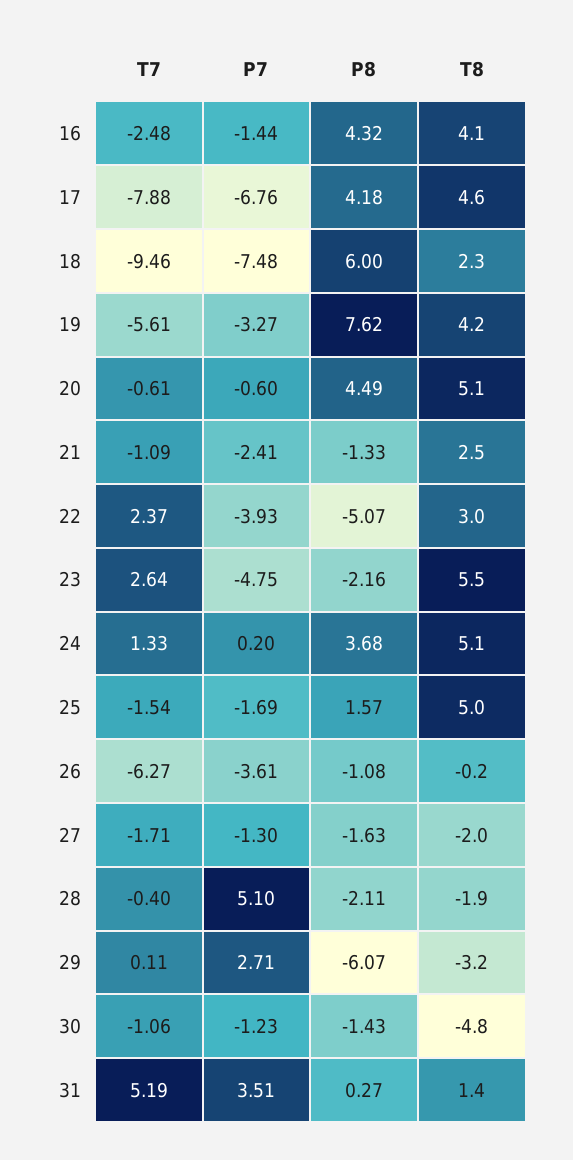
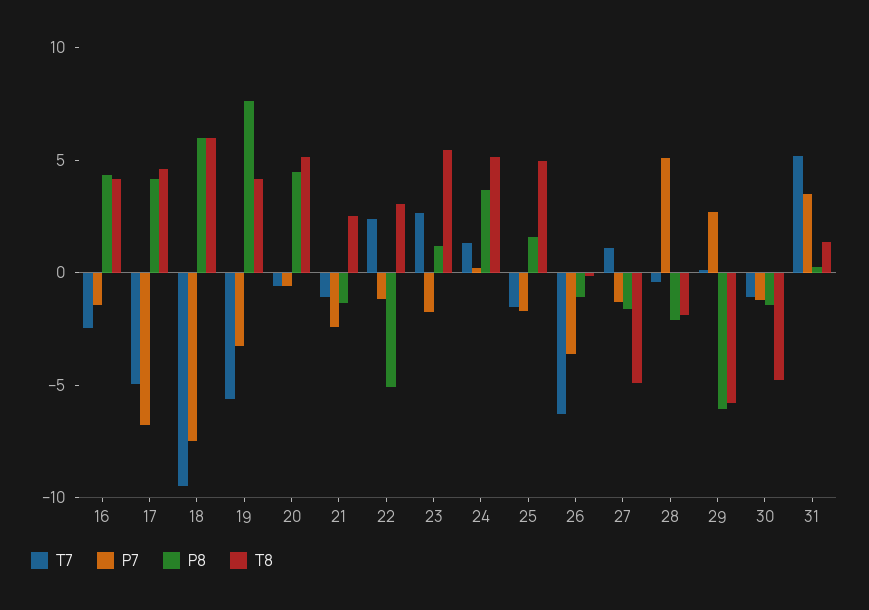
  {
    "T7": {
      "16": -2.48,
-     "17": -7.88,
+     "17": -5,
      "18": -9.46,
      "19": -5.61,
      "20": -0.61,
      "21": -1.09,
      "22": 2.37,
      "23": 2.64,
      "24": 1.33,
      "25": -1.54,
      "26": -6.27,
-     "27": -1.71,
+     "27": 1,
      "28": -0.4,
      "29": 0.11,
      "30": -1.06,
      "31": 5.19
    },
    "P7": {
      "16": -1.44,
      "17": -6.76,
      "18": -7.48,
      "19": -3.27,
      "20": -0.6,
      "21": -2.41,
-     "22": -3.93,
+     "22": -1,
-     "23": -4.75,
+     "23": -2,
      "24": 0.2,
      "25": -1.69,
      "26": -3.61,
      "27": -1.3,
      "28": 5.1,
      "29": 2.71,
      "30": -1.23,
      "31": 3.51
    },
    "P8": {
      "16": 4.32,
      "17": 4.18,
      "18": 6,
      "19": 7.62,
      "20": 4.49,
      "21": -1.33,
      "22": -5.07,
-     "23": -2.16,
+     "23": 1,
      "24": 3.68,
      "25": 1.57,
      "26": -1.08,
      "27": -1.63,
      "28": -2.11,
      "29": -6.07,
      "30": -1.43,
      "31": 0.27
    },
    "T8": {
      "16": 4.1,
      "17": 4.6,
-     "18": 2.3,
+     "18": 6,
      "19": 4.2,
      "20": 5.1,
      "21": 2.5,
      "22": 3,
      "23": 5.5,
      "24": 5.1,
      "25": 5,
      "26": -0.2,
-     "27": -2,
+     "27": -5,
      "28": -1.9,
-     "29": -3.2,
+     "29": -6,
      "30": -4.8,
      "31": 1.4
    }
  }

